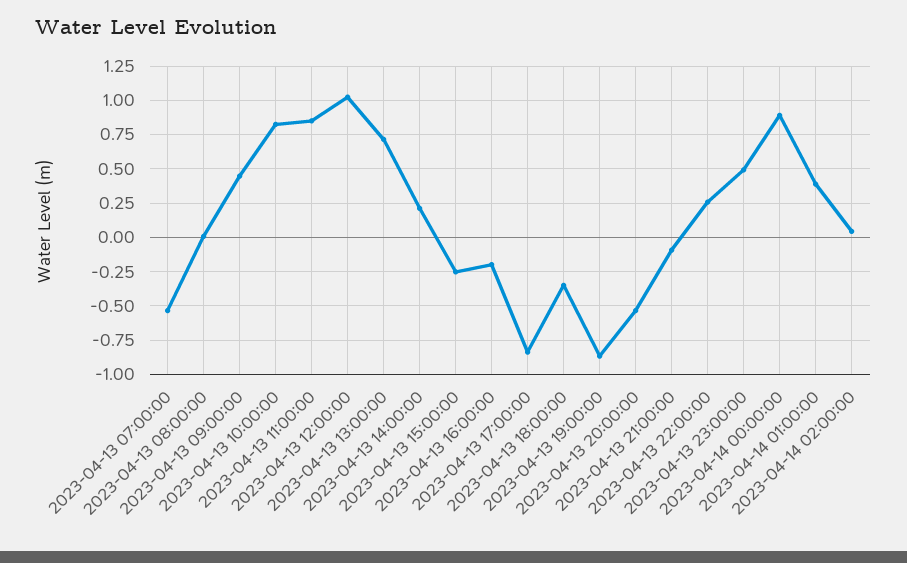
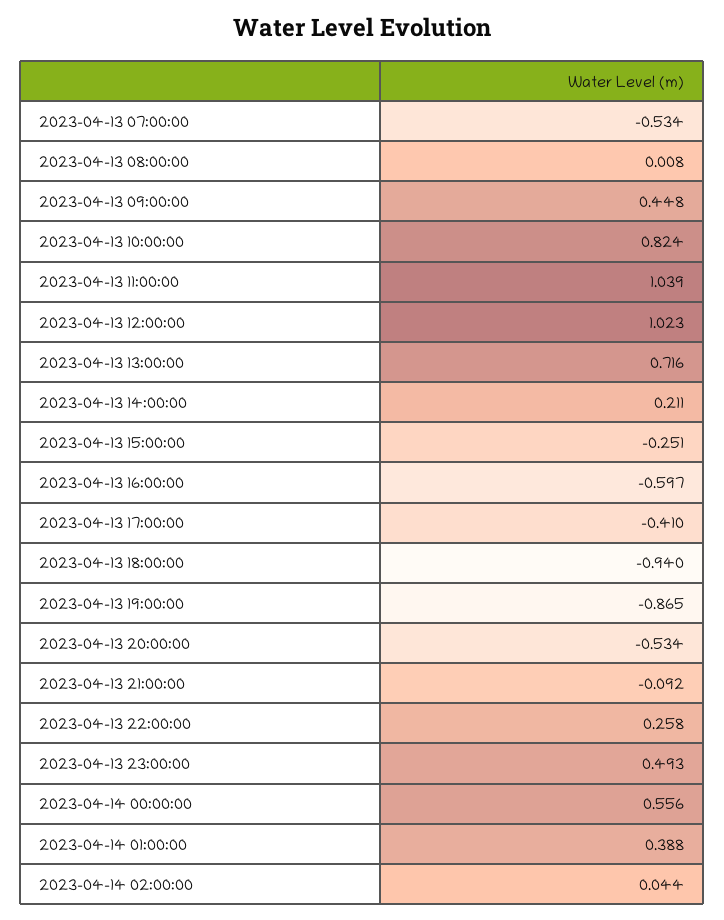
  {
    "2023-04-13 07:00:00": -0.534,
    "2023-04-13 08:00:00": 0.008,
    "2023-04-13 09:00:00": 0.448,
    "2023-04-13 10:00:00": 0.824,
-   "2023-04-13 11:00:00": 0.85,
+   "2023-04-13 11:00:00": 1.039,
    "2023-04-13 12:00:00": 1.023,
    "2023-04-13 13:00:00": 0.716,
    "2023-04-13 14:00:00": 0.211,
    "2023-04-13 15:00:00": -0.251,
-   "2023-04-13 16:00:00": -0.2,
+   "2023-04-13 16:00:00": -0.597,
-   "2023-04-13 17:00:00": -0.85,
+   "2023-04-13 17:00:00": -0.41,
-   "2023-04-13 18:00:00": -0.35,
+   "2023-04-13 18:00:00": -0.94,
    "2023-04-13 19:00:00": -0.865,
    "2023-04-13 20:00:00": -0.534,
    "2023-04-13 21:00:00": -0.092,
    "2023-04-13 22:00:00": 0.258,
    "2023-04-13 23:00:00": 0.493,
-   "2023-04-14 00:00:00": 0.9,
+   "2023-04-14 00:00:00": 0.556,
    "2023-04-14 01:00:00": 0.388,
    "2023-04-14 02:00:00": 0.044
  }

